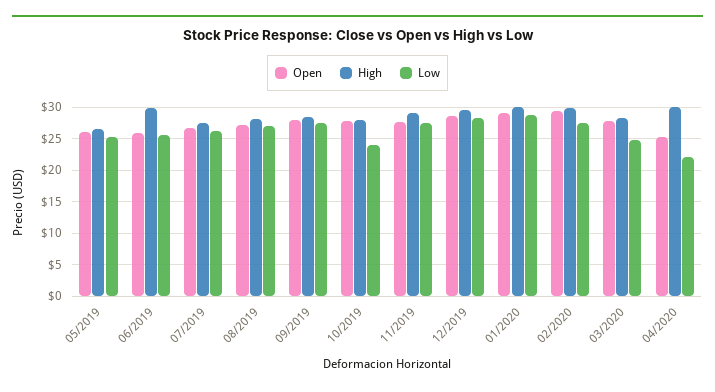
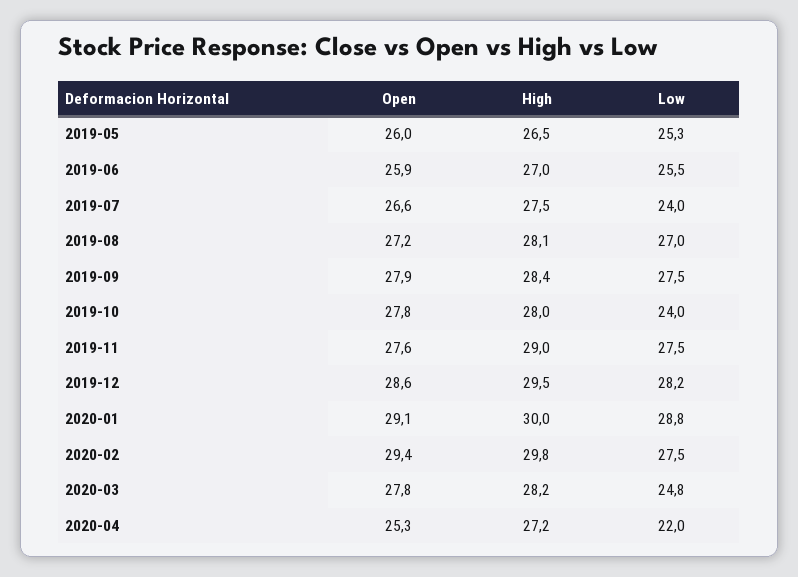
  {
    "Open": {
      "05/2019": 26,
      "06/2019": 25.9,
      "07/2019": 26.6,
      "08/2019": 27.2,
      "09/2019": 27.9,
      "10/2019": 27.8,
      "11/2019": 27.6,
      "12/2019": 28.6,
      "01/2020": 29.1,
      "02/2020": 29.4,
      "03/2020": 27.8,
      "04/2020": 25.3
    },
    "High": {
      "05/2019": 26.5,
-     "06/2019": 30,
+     "06/2019": 27,
      "07/2019": 27.5,
      "08/2019": 28.1,
      "09/2019": 28.4,
      "10/2019": 28,
      "11/2019": 29,
      "12/2019": 29.5,
      "01/2020": 30,
      "02/2020": 29.8,
      "03/2020": 28.2,
-     "04/2020": 30
+     "04/2020": 27.2
    },
    "Low": {
      "05/2019": 25.3,
      "06/2019": 25.5,
-     "07/2019": 26,
+     "07/2019": 24,
      "08/2019": 27,
      "09/2019": 27.5,
      "10/2019": 24,
      "11/2019": 27.5,
      "12/2019": 28.2,
      "01/2020": 28.8,
      "02/2020": 27.5,
      "03/2020": 24.8,
      "04/2020": 22
    }
  }

